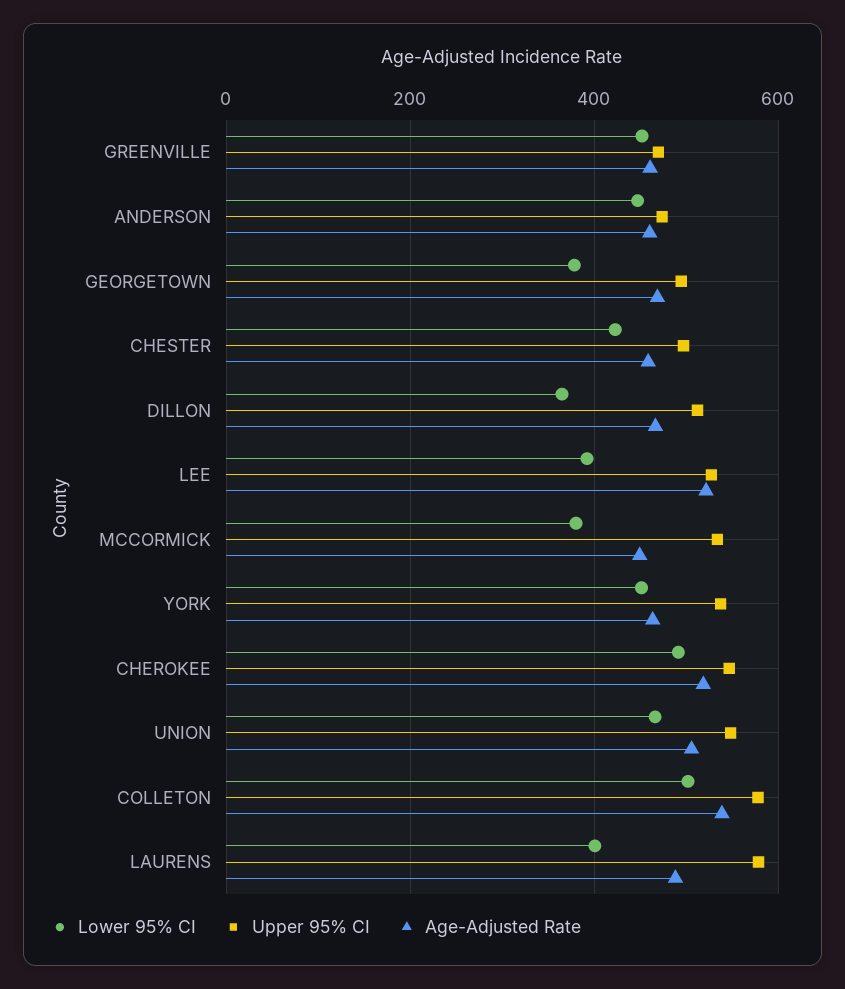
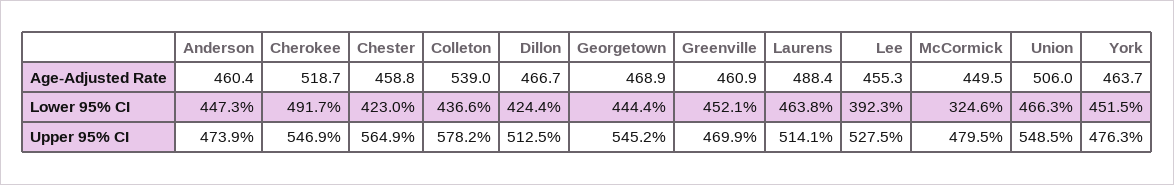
  {
    "Lower 95% CI": {
      "GREENVILLE": 452.1,
      "ANDERSON": 447.3,
-     "GEORGETOWN": 380,
+     "GEORGETOWN": 444.4,
      "CHESTER": 423,
-     "DILLON": 360,
+     "DILLON": 424.4,
      "LEE": 392.3,
-     "MCCORMICK": 380,
+     "MCCORMICK": 324.6,
      "YORK": 451.5,
      "CHEROKEE": 491.7,
      "UNION": 466.3,
-     "COLLETON": 500,
+     "COLLETON": 436.6,
-     "LAURENS": 400
+     "LAURENS": 463.8
    },
    "Upper 95% CI": {
      "GREENVILLE": 469.9,
      "ANDERSON": 473.9,
-     "GEORGETOWN": 500,
+     "GEORGETOWN": 545.2,
-     "CHESTER": 500,
+     "CHESTER": 564.9,
      "DILLON": 512.5,
      "LEE": 527.5,
-     "MCCORMICK": 540,
+     "MCCORMICK": 479.5,
-     "YORK": 540,
+     "YORK": 476.3,
      "CHEROKEE": 546.9,
      "UNION": 548.5,
      "COLLETON": 578.2,
-     "LAURENS": 580
+     "LAURENS": 514.1
    },
    "Age-Adjusted Rate": {
      "GREENVILLE": 460.9,
      "ANDERSON": 460.4,
      "GEORGETOWN": 468.9,
      "CHESTER": 458.8,
      "DILLON": 466.7,
-     "LEE": 520,
+     "LEE": 455.3,
      "MCCORMICK": 449.5,
      "YORK": 463.7,
      "CHEROKEE": 518.7,
      "UNION": 506,
      "COLLETON": 539,
      "LAURENS": 488.4
    }
  }

